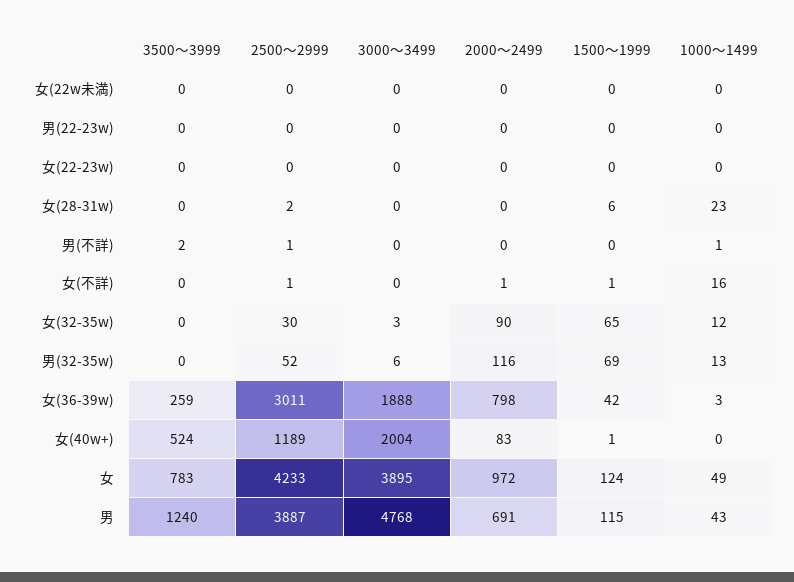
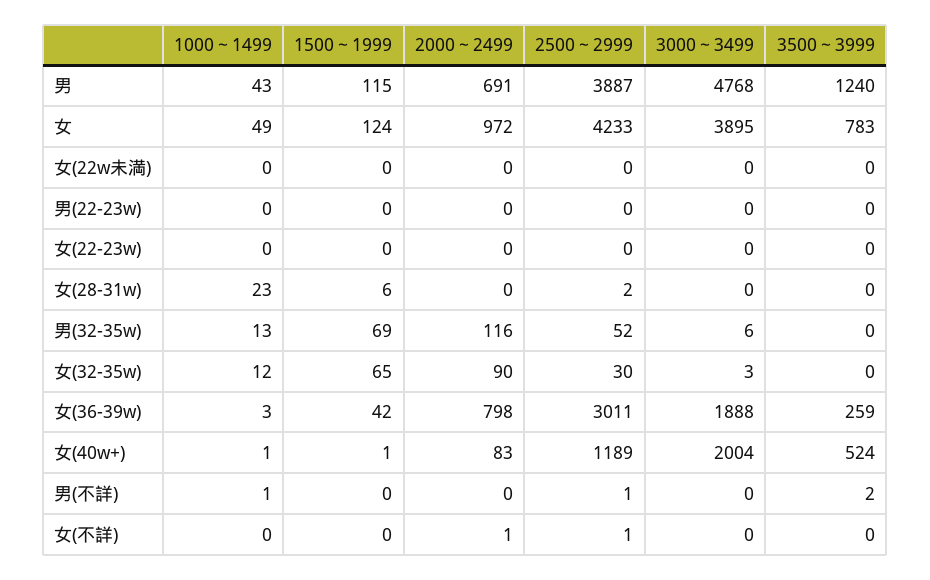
  {
    "3500～3999": {
      "女(22w未満)": 0,
      "男(22-23w)": 0,
      "女(22-23w)": 0,
      "女(28-31w)": 0,
      "男(不詳)": 2,
      "女(不詳)": 0,
      "女(32-35w)": 0,
      "男(32-35w)": 0,
      "女(36-39w)": 259,
      "女(40w+)": 524,
      "女": 783,
      "男": 1240
    },
    "2500～2999": {
      "女(22w未満)": 0,
      "男(22-23w)": 0,
      "女(22-23w)": 0,
      "女(28-31w)": 2,
      "男(不詳)": 1,
      "女(不詳)": 1,
      "女(32-35w)": 30,
      "男(32-35w)": 52,
      "女(36-39w)": 3011,
      "女(40w+)": 1189,
      "女": 4233,
      "男": 3887
    },
    "3000～3499": {
      "女(22w未満)": 0,
      "男(22-23w)": 0,
      "女(22-23w)": 0,
      "女(28-31w)": 0,
      "男(不詳)": 0,
      "女(不詳)": 0,
      "女(32-35w)": 3,
      "男(32-35w)": 6,
      "女(36-39w)": 1888,
      "女(40w+)": 2004,
      "女": 3895,
      "男": 4768
    },
    "2000～2499": {
      "女(22w未満)": 0,
      "男(22-23w)": 0,
      "女(22-23w)": 0,
      "女(28-31w)": 0,
      "男(不詳)": 0,
      "女(不詳)": 1,
      "女(32-35w)": 90,
      "男(32-35w)": 116,
      "女(36-39w)": 798,
      "女(40w+)": 83,
      "女": 972,
      "男": 691
    },
    "1500～1999": {
      "女(22w未満)": 0,
      "男(22-23w)": 0,
      "女(22-23w)": 0,
      "女(28-31w)": 6,
      "男(不詳)": 0,
-     "女(不詳)": 1,
+     "女(不詳)": 0,
      "女(32-35w)": 65,
      "男(32-35w)": 69,
      "女(36-39w)": 42,
      "女(40w+)": 1,
      "女": 124,
      "男": 115
    },
    "1000～1499": {
      "女(22w未満)": 0,
      "男(22-23w)": 0,
      "女(22-23w)": 0,
      "女(28-31w)": 23,
      "男(不詳)": 1,
-     "女(不詳)": 16,
+     "女(不詳)": 0,
      "女(32-35w)": 12,
      "男(32-35w)": 13,
      "女(36-39w)": 3,
-     "女(40w+)": 0,
+     "女(40w+)": 1,
      "女": 49,
      "男": 43
    }
  }

